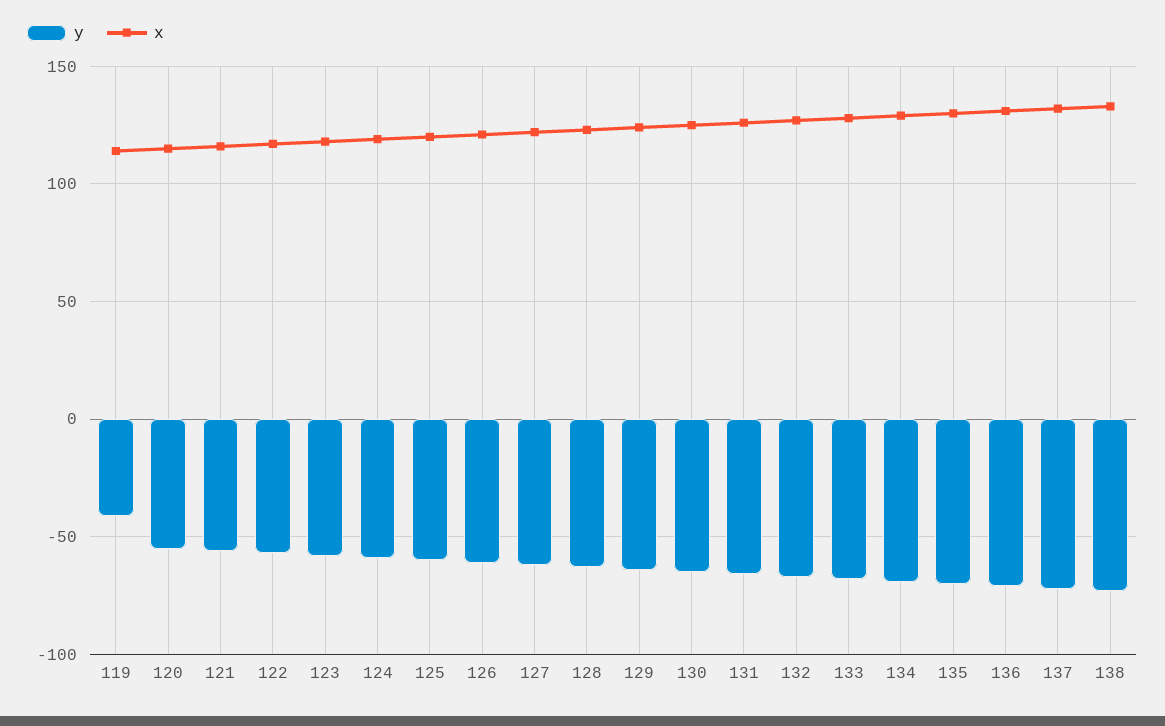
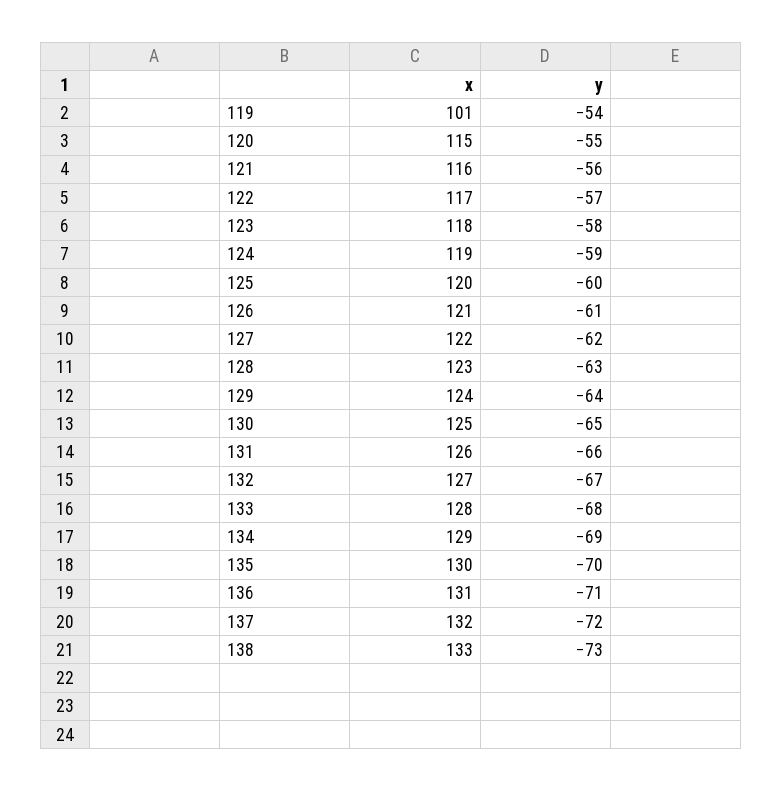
  {
    "y": {
-     "119": -40,
+     "119": -54,
      "120": -55,
      "121": -56,
      "122": -57,
      "123": -58,
      "124": -59,
      "125": -60,
      "126": -61,
      "127": -62,
      "128": -63,
      "129": -64,
      "130": -65,
      "131": -66,
      "132": -67,
      "133": -68,
      "134": -69,
      "135": -70,
      "136": -71,
      "137": -72,
      "138": -73
    },
    "x": {
-     "119": 115,
+     "119": 101,
      "120": 115,
      "121": 116,
      "122": 117,
      "123": 118,
      "124": 119,
      "125": 120,
      "126": 121,
      "127": 122,
      "128": 123,
      "129": 124,
      "130": 125,
      "131": 126,
      "132": 127,
      "133": 128,
      "134": 129,
      "135": 130,
      "136": 131,
      "137": 132,
      "138": 133
    }
  }

